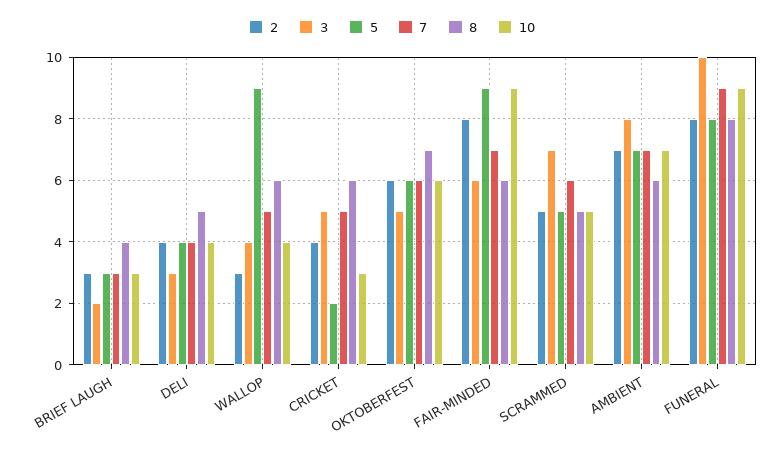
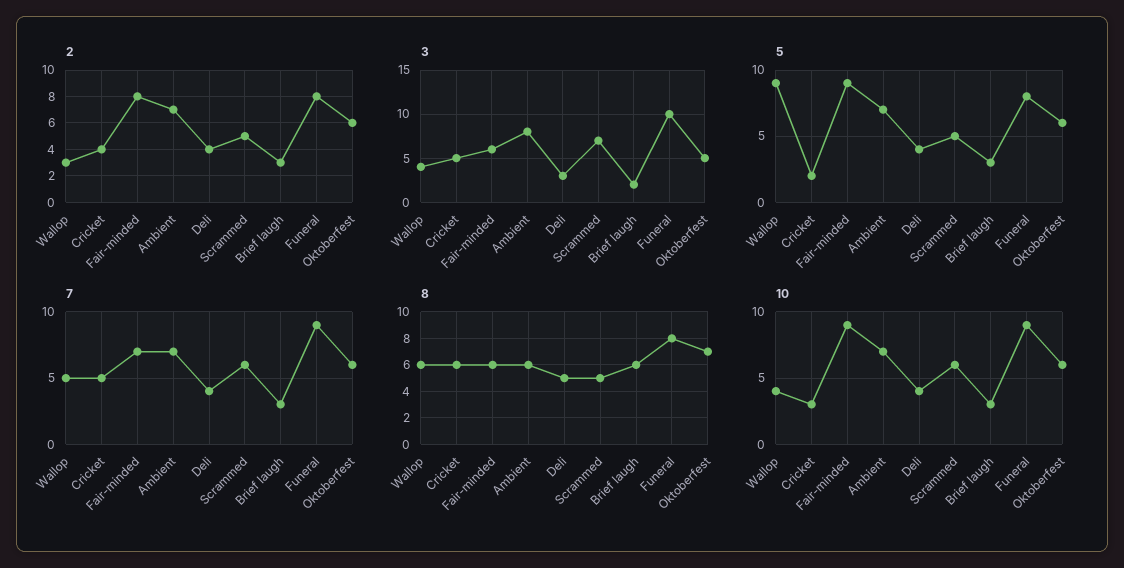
  {
    "2": {
      "BRIEF LAUGH": 3,
      "DELI": 4,
      "WALLOP": 3,
      "CRICKET": 4,
      "OKTOBERFEST": 6,
      "FAIR-MINDED": 8,
      "SCRAMMED": 5,
      "AMBIENT": 7,
      "FUNERAL": 8
    },
    "3": {
      "BRIEF LAUGH": 2,
      "DELI": 3,
      "WALLOP": 4,
      "CRICKET": 5,
      "OKTOBERFEST": 5,
      "FAIR-MINDED": 6,
      "SCRAMMED": 7,
      "AMBIENT": 8,
      "FUNERAL": 10
    },
    "5": {
      "BRIEF LAUGH": 3,
      "DELI": 4,
      "WALLOP": 9,
      "CRICKET": 2,
      "OKTOBERFEST": 6,
      "FAIR-MINDED": 9,
      "SCRAMMED": 5,
      "AMBIENT": 7,
      "FUNERAL": 8
    },
    "7": {
      "BRIEF LAUGH": 3,
      "DELI": 4,
      "WALLOP": 5,
      "CRICKET": 5,
      "OKTOBERFEST": 6,
      "FAIR-MINDED": 7,
      "SCRAMMED": 6,
      "AMBIENT": 7,
      "FUNERAL": 9
    },
    "8": {
-     "BRIEF LAUGH": 4,
+     "BRIEF LAUGH": 6,
      "DELI": 5,
      "WALLOP": 6,
      "CRICKET": 6,
      "OKTOBERFEST": 7,
      "FAIR-MINDED": 6,
      "SCRAMMED": 5,
      "AMBIENT": 6,
      "FUNERAL": 8
    },
    "10": {
      "BRIEF LAUGH": 3,
      "DELI": 4,
      "WALLOP": 4,
      "CRICKET": 3,
      "OKTOBERFEST": 6,
      "FAIR-MINDED": 9,
-     "SCRAMMED": 5,
+     "SCRAMMED": 6,
      "AMBIENT": 7,
      "FUNERAL": 9
    }
  }

